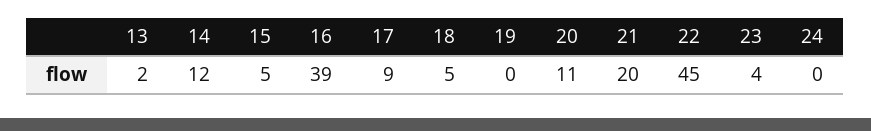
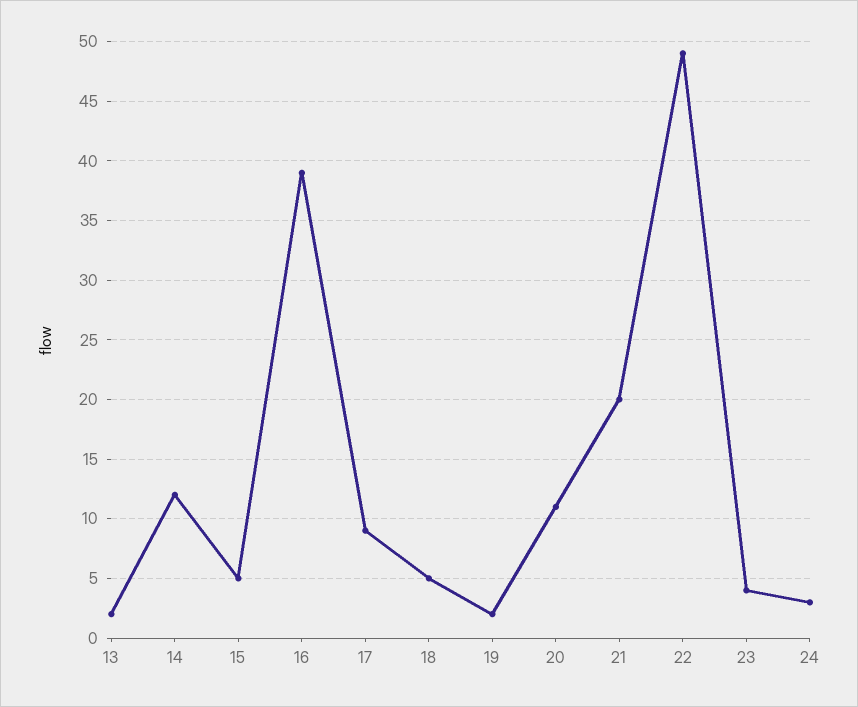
  {
    "13": 2,
    "14": 12,
    "15": 5,
    "16": 39,
    "17": 9,
    "18": 5,
-   "19": 0,
+   "19": 2,
    "20": 11,
    "21": 20,
-   "22": 45,
+   "22": 49,
    "23": 4,
-   "24": 0
+   "24": 3
  }

